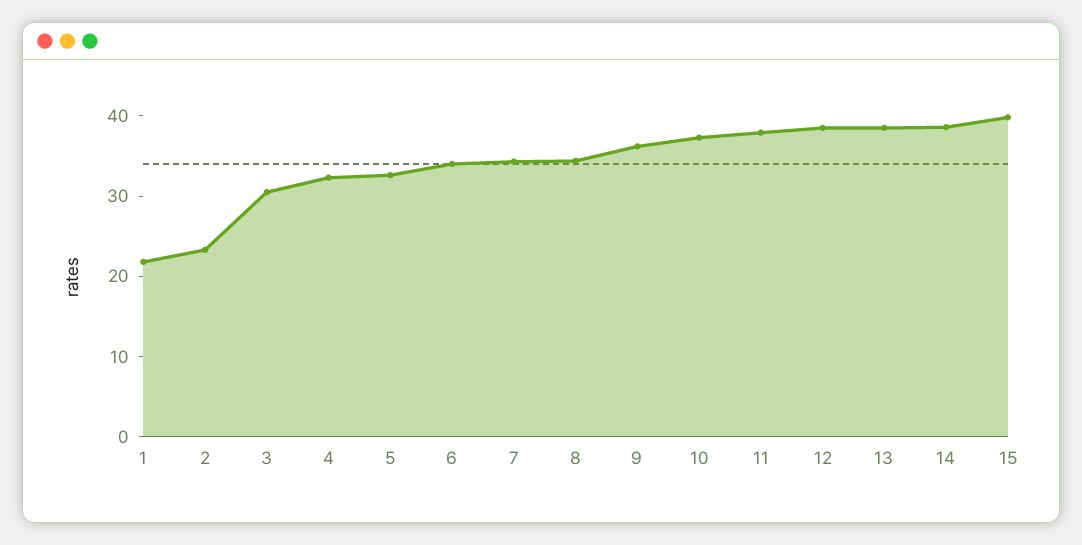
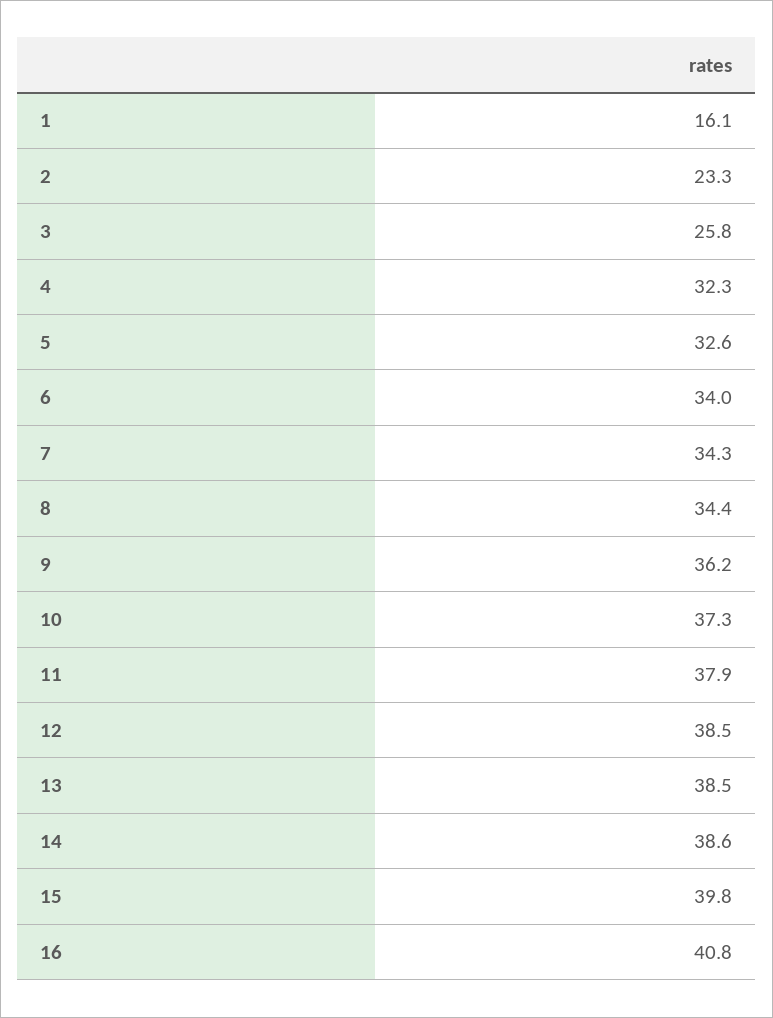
  {
-   "1": 22,
+   "1": 16.1,
    "2": 23.3,
-   "3": 30,
+   "3": 25.8,
    "4": 32.3,
    "5": 32.6,
    "6": 34,
    "7": 34.3,
    "8": 34.4,
    "9": 36.2,
    "10": 37.3,
    "11": 37.9,
    "12": 38.5,
    "13": 38.5,
    "14": 38.6,
-   "15": 39.8
+   "15": 39.8,
+   "16": 40.8
  }

